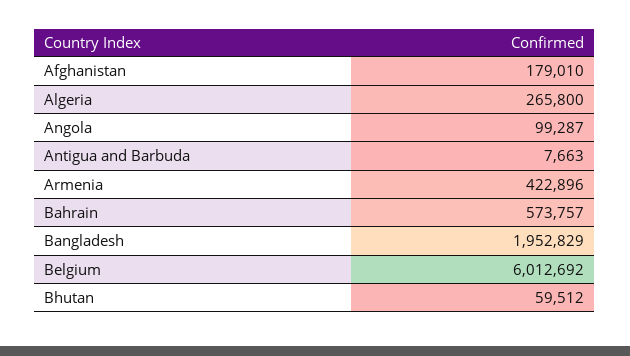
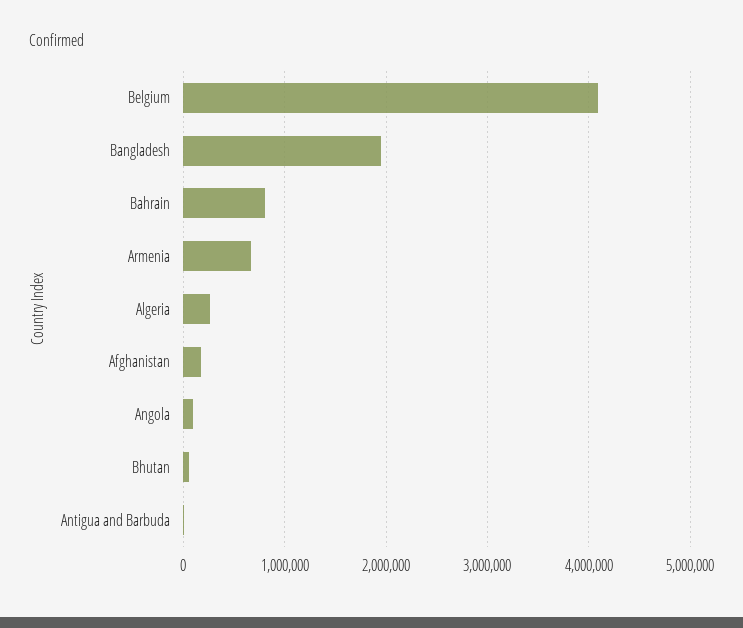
  {
    "Afghanistan": 179010,
    "Algeria": 265800,
    "Angola": 99287,
    "Antigua and Barbuda": 7663,
-   "Armenia": 422896,
+   "Armenia": 700000,
-   "Bahrain": 573757,
+   "Bahrain": 800000,
    "Bangladesh": 1952829,
-   "Belgium": 6012692,
+   "Belgium": 4100000,
    "Bhutan": 59512
  }

